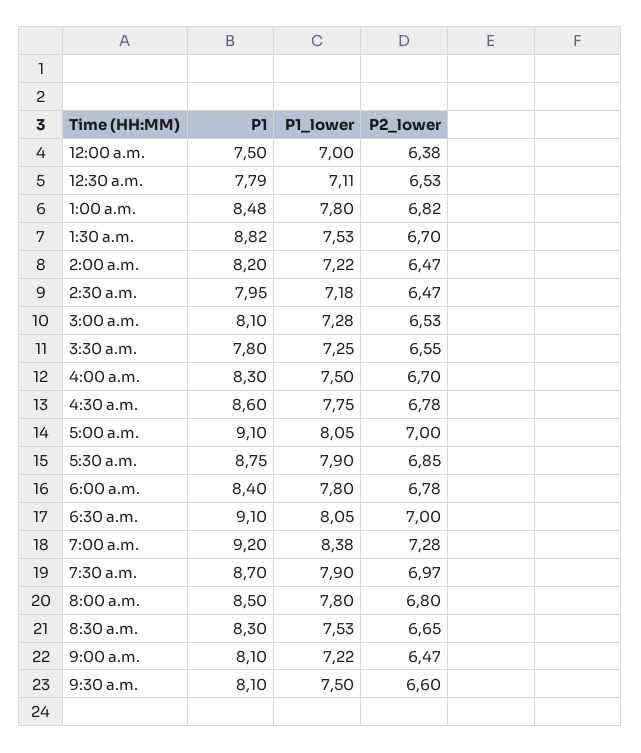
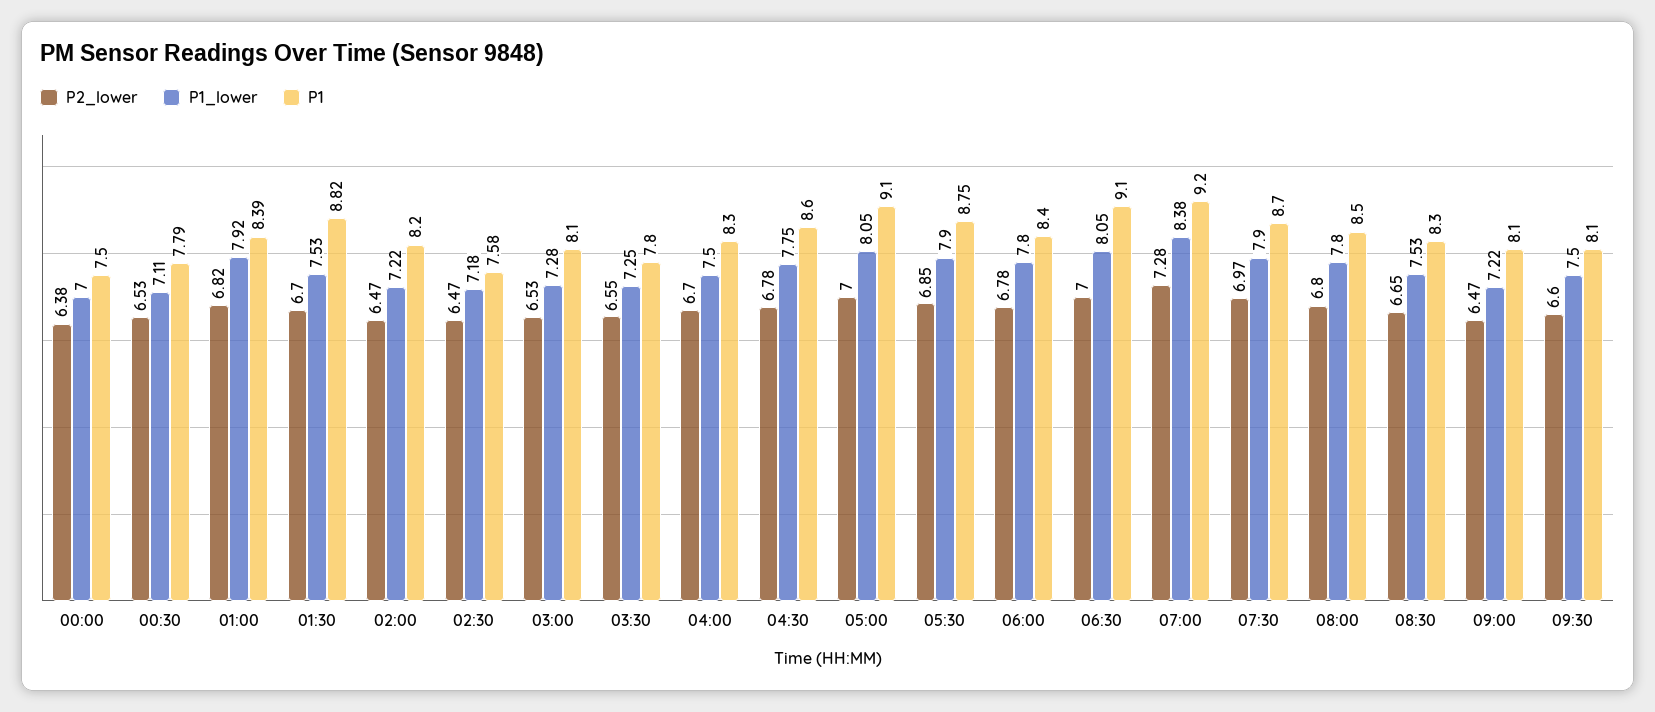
  {
    "P1": {
      "12:00 a.m.": 7.5,
      "12:30 a.m.": 7.79,
-     "1:00 a.m.": 8.48,
+     "1:00 a.m.": 8.39,
      "1:30 a.m.": 8.82,
      "2:00 a.m.": 8.2,
-     "2:30 a.m.": 7.95,
+     "2:30 a.m.": 7.58,
      "3:00 a.m.": 8.1,
      "3:30 a.m.": 7.8,
      "4:00 a.m.": 8.3,
      "4:30 a.m.": 8.6,
      "5:00 a.m.": 9.1,
      "5:30 a.m.": 8.75,
      "6:00 a.m.": 8.4,
      "6:30 a.m.": 9.1,
      "7:00 a.m.": 9.2,
      "7:30 a.m.": 8.7,
      "8:00 a.m.": 8.5,
      "8:30 a.m.": 8.3,
      "9:00 a.m.": 8.1,
      "9:30 a.m.": 8.1
    },
    "P1_lower": {
      "12:00 a.m.": 7,
      "12:30 a.m.": 7.11,
-     "1:00 a.m.": 7.8,
+     "1:00 a.m.": 7.92,
      "1:30 a.m.": 7.53,
      "2:00 a.m.": 7.22,
      "2:30 a.m.": 7.18,
      "3:00 a.m.": 7.28,
      "3:30 a.m.": 7.25,
      "4:00 a.m.": 7.5,
      "4:30 a.m.": 7.75,
      "5:00 a.m.": 8.05,
      "5:30 a.m.": 7.9,
      "6:00 a.m.": 7.8,
      "6:30 a.m.": 8.05,
      "7:00 a.m.": 8.38,
      "7:30 a.m.": 7.9,
      "8:00 a.m.": 7.8,
      "8:30 a.m.": 7.53,
      "9:00 a.m.": 7.22,
      "9:30 a.m.": 7.5
    },
    "P2_lower": {
      "12:00 a.m.": 6.38,
      "12:30 a.m.": 6.53,
      "1:00 a.m.": 6.82,
      "1:30 a.m.": 6.7,
      "2:00 a.m.": 6.47,
      "2:30 a.m.": 6.47,
      "3:00 a.m.": 6.53,
      "3:30 a.m.": 6.55,
      "4:00 a.m.": 6.7,
      "4:30 a.m.": 6.78,
      "5:00 a.m.": 7,
      "5:30 a.m.": 6.85,
      "6:00 a.m.": 6.78,
      "6:30 a.m.": 7,
      "7:00 a.m.": 7.28,
      "7:30 a.m.": 6.97,
      "8:00 a.m.": 6.8,
      "8:30 a.m.": 6.65,
      "9:00 a.m.": 6.47,
      "9:30 a.m.": 6.6
    }
  }

